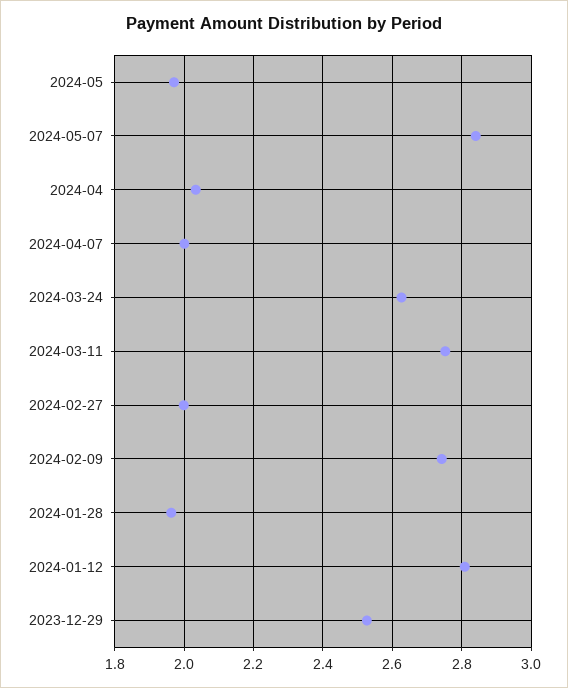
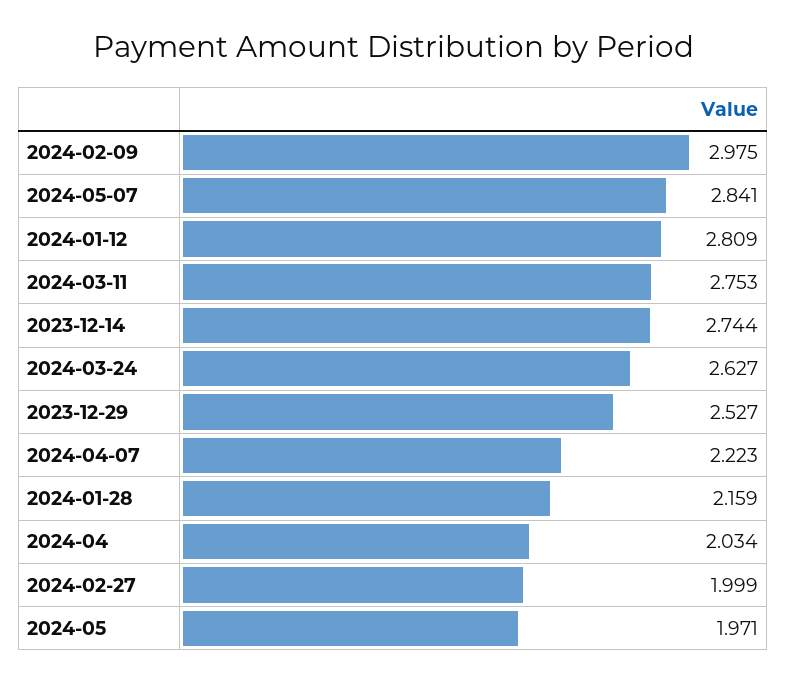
  {
    "2024-05": 1.971,
    "2024-05-07": 2.841,
    "2024-04": 2.034,
-   "2024-04-07": 2,
+   "2024-04-07": 2.223,
    "2024-03-24": 2.627,
    "2024-03-11": 2.753,
    "2024-02-27": 1.999,
-   "2024-02-09": 2.74,
+   "2024-02-09": 2.975,
-   "2024-01-28": 1.96,
+   "2024-01-28": 2.159,
    "2024-01-12": 2.809,
-   "2023-12-29": 2.527
+   "2023-12-29": 2.527,
+   "2023-12-14": 2.744
  }

